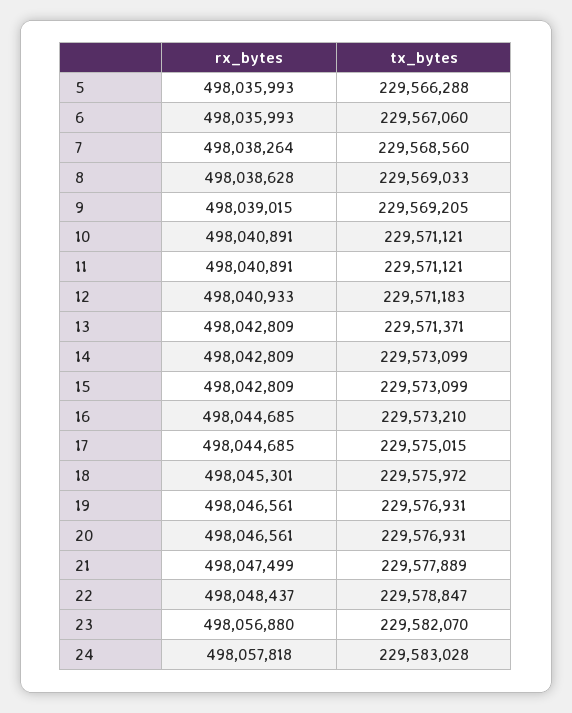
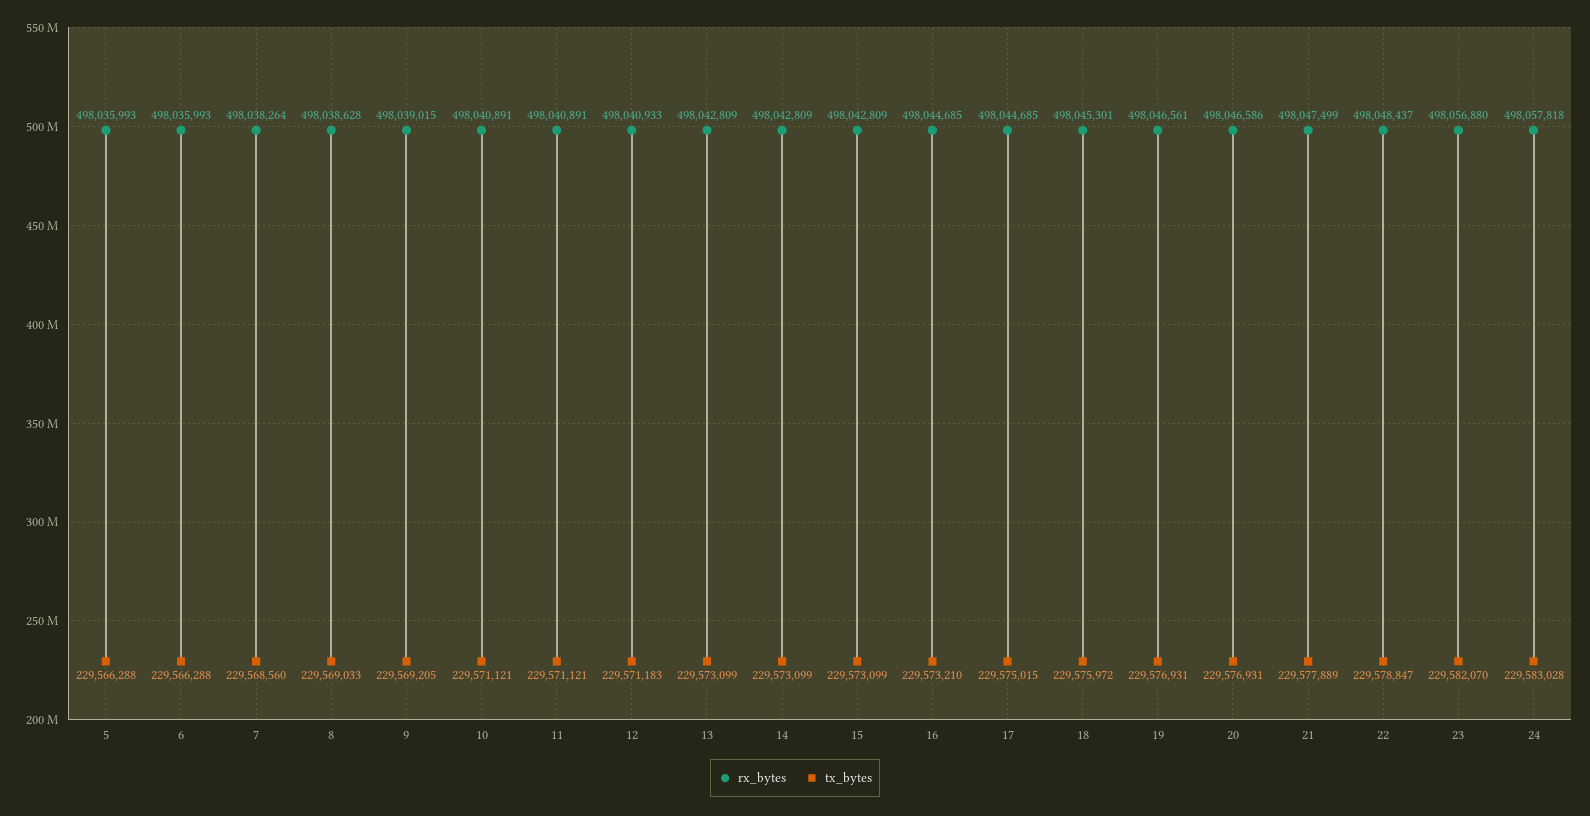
  {
    "rx_bytes": {
      "5": 498035993,
      "6": 498035993,
      "7": 498038264,
      "8": 498038628,
      "9": 498039015,
      "10": 498040891,
      "11": 498040891,
      "12": 498040933,
      "13": 498042809,
      "14": 498042809,
      "15": 498042809,
      "16": 498044685,
      "17": 498044685,
      "18": 498045301,
      "19": 498046561,
-     "20": 498046561,
+     "20": 498046586,
      "21": 498047499,
      "22": 498048437,
      "23": 498056880,
      "24": 498057818
    },
    "tx_bytes": {
      "5": 229566288,
-     "6": 229567060,
+     "6": 229566288,
      "7": 229568560,
      "8": 229569033,
      "9": 229569205,
      "10": 229571121,
      "11": 229571121,
      "12": 229571183,
-     "13": 229571371,
+     "13": 229573099,
      "14": 229573099,
      "15": 229573099,
      "16": 229573210,
      "17": 229575015,
      "18": 229575972,
      "19": 229576931,
      "20": 229576931,
      "21": 229577889,
      "22": 229578847,
      "23": 229582070,
      "24": 229583028
    }
  }

